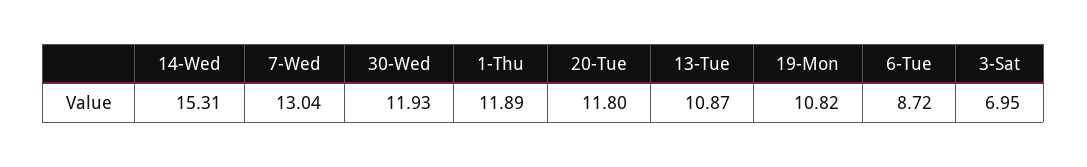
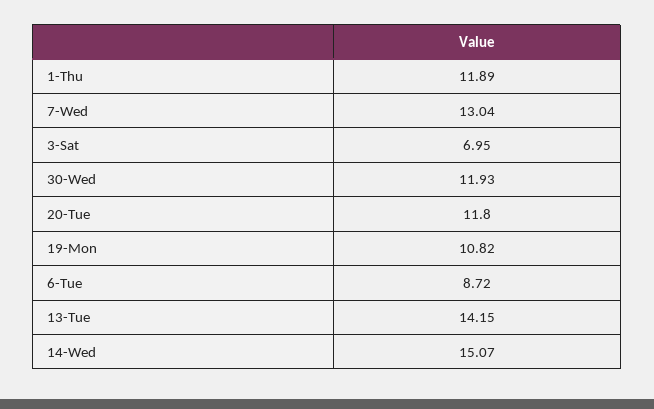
  {
-   "14-Wed": 15.31,
+   "14-Wed": 15.07,
    "7-Wed": 13.04,
    "30-Wed": 11.93,
    "1-Thu": 11.89,
    "20-Tue": 11.8,
-   "13-Tue": 10.87,
+   "13-Tue": 14.15,
    "19-Mon": 10.82,
    "6-Tue": 8.72,
    "3-Sat": 6.95
  }

